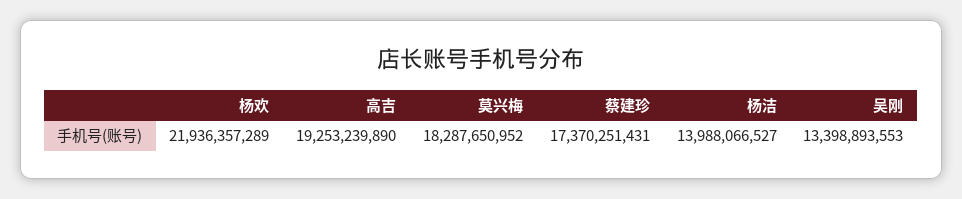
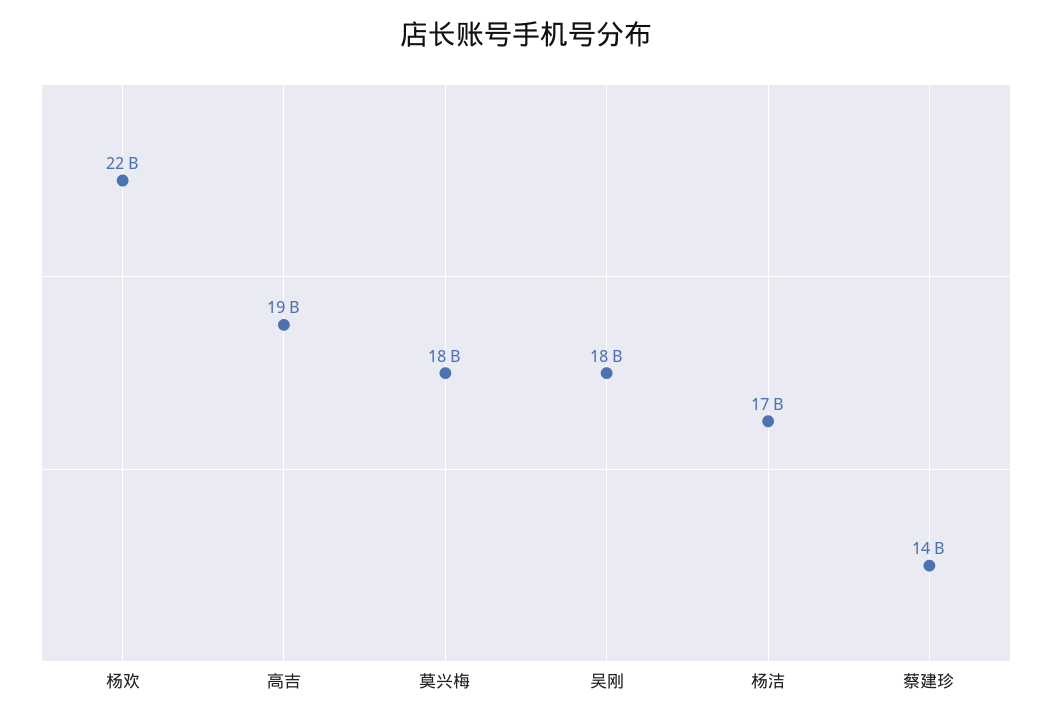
  {
    "杨欢": 21936357289,
    "高吉": 19253239890,
    "莫兴梅": 18287650952,
-   "蔡建珍": 17370251431,
+   "蔡建珍": 14000000000,
-   "杨洁": 13988066527,
+   "杨洁": 17000000000,
-   "吴刚": 13398893553
+   "吴刚": 18000000000
  }

